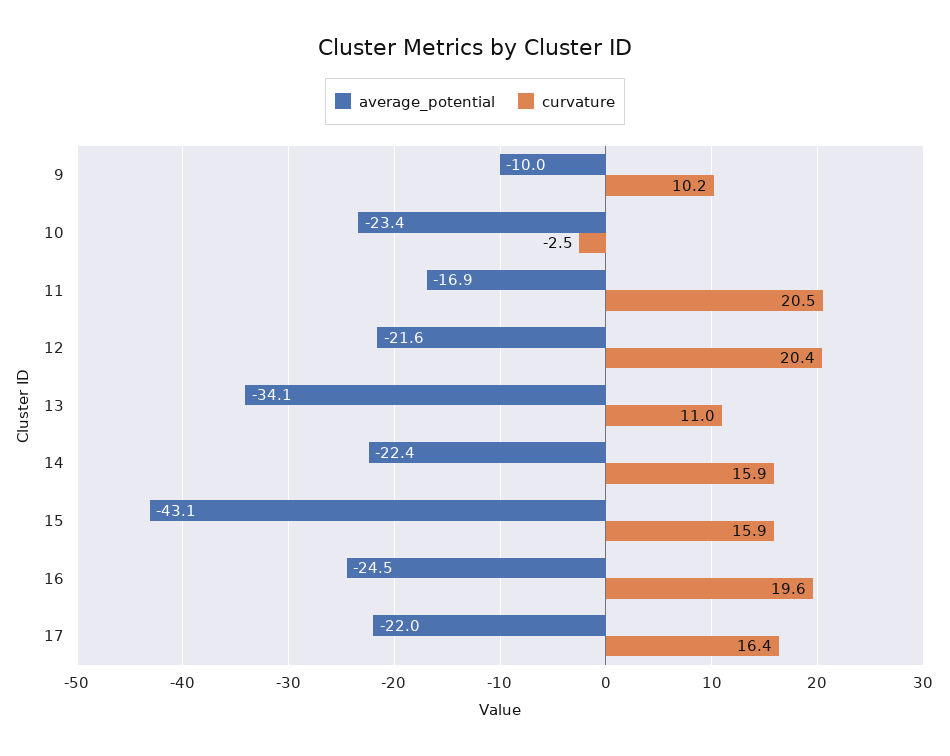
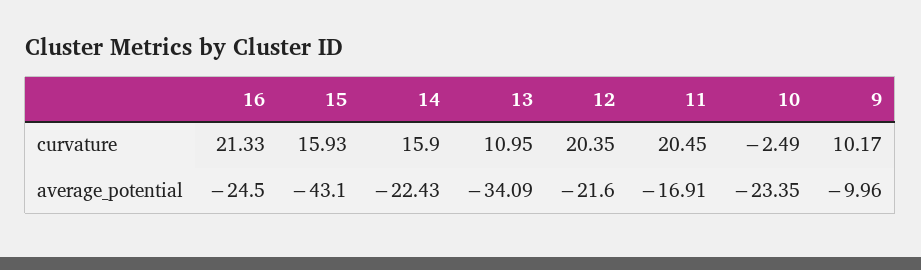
  {
    "average_potential": {
      "9": -9.96,
      "10": -23.35,
      "11": -16.91,
      "12": -21.6,
      "13": -34.09,
      "14": -22.43,
      "15": -43.1,
-     "16": -24.5,
+     "16": -24.5
-     "17": -22
    },
    "curvature": {
      "9": 10.17,
      "10": -2.49,
      "11": 20.45,
      "12": 20.35,
      "13": 10.95,
      "14": 15.9,
      "15": 15.93,
-     "16": 19.6,
+     "16": 21.33
-     "17": 16.4
    }
  }

